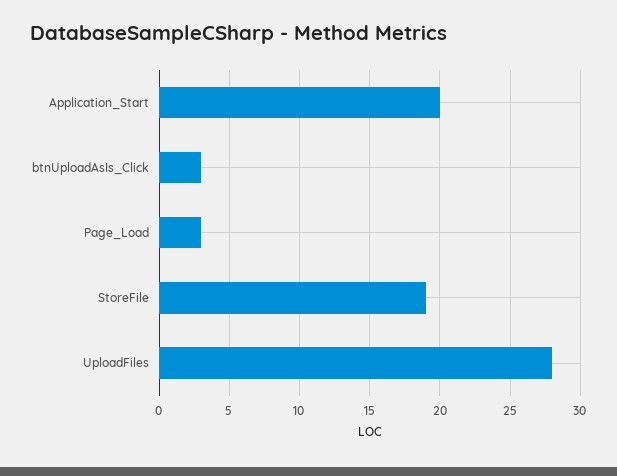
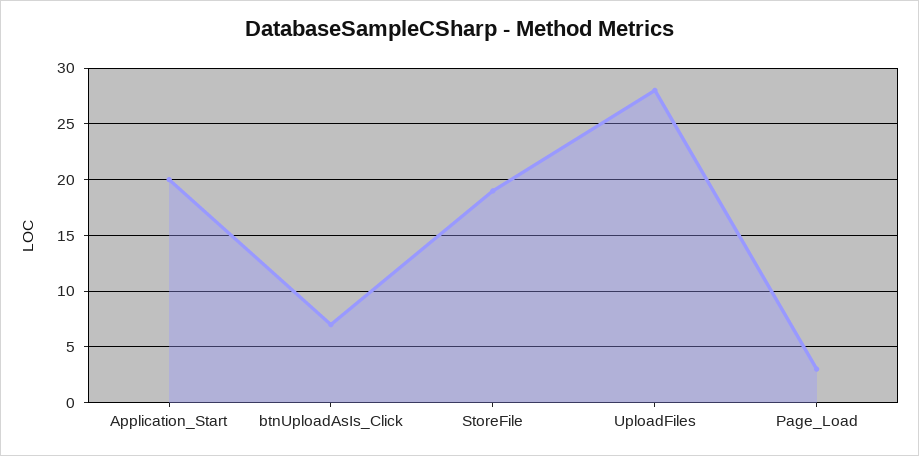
  {
    "Application_Start": 20,
-   "btnUploadAsIs_Click": 3,
+   "btnUploadAsIs_Click": 7,
    "Page_Load": 3,
    "StoreFile": 19,
    "UploadFiles": 28
  }

